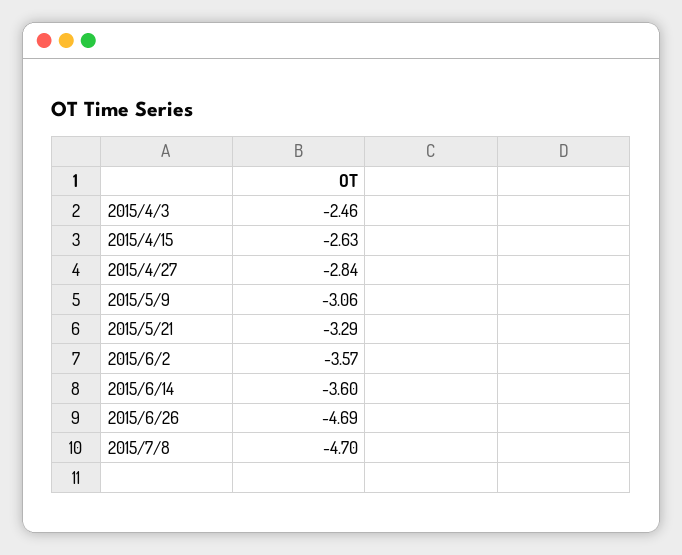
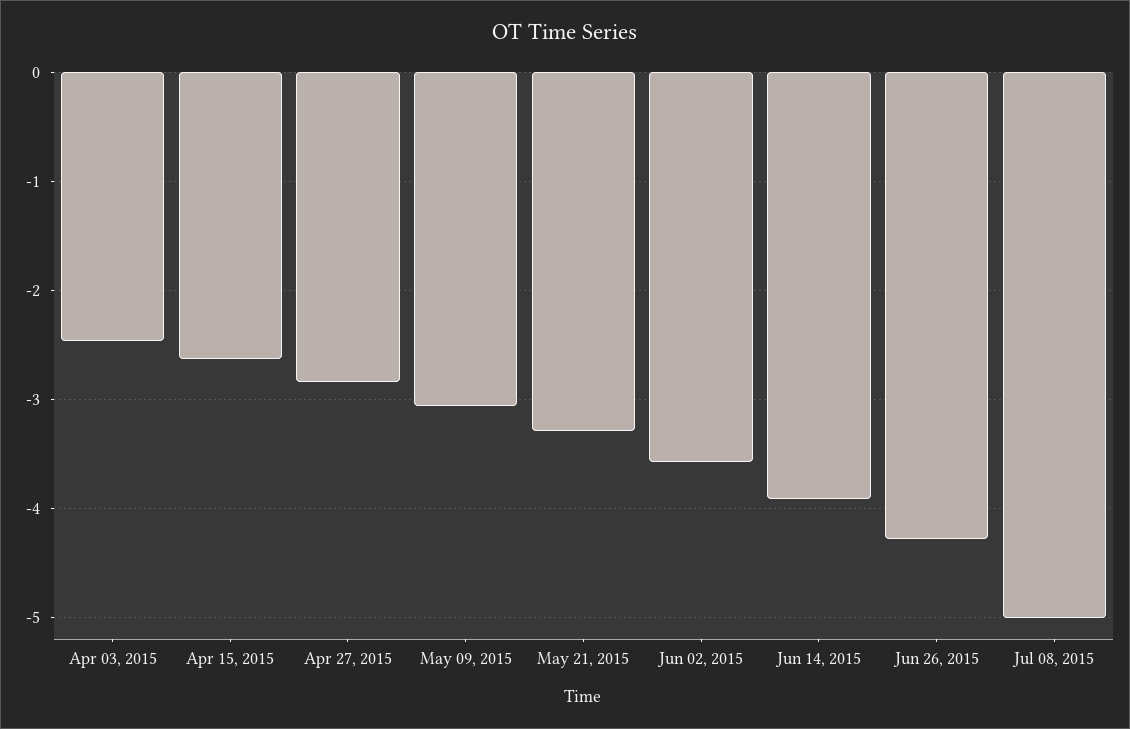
  {
    "2015/4/3": -2.46,
    "2015/4/15": -2.63,
    "2015/4/27": -2.84,
    "2015/5/9": -3.06,
    "2015/5/21": -3.29,
    "2015/6/2": -3.57,
-   "2015/6/14": -3.6,
+   "2015/6/14": -3.9,
-   "2015/6/26": -4.69,
+   "2015/6/26": -4.3,
-   "2015/7/8": -4.7
+   "2015/7/8": -5
  }

